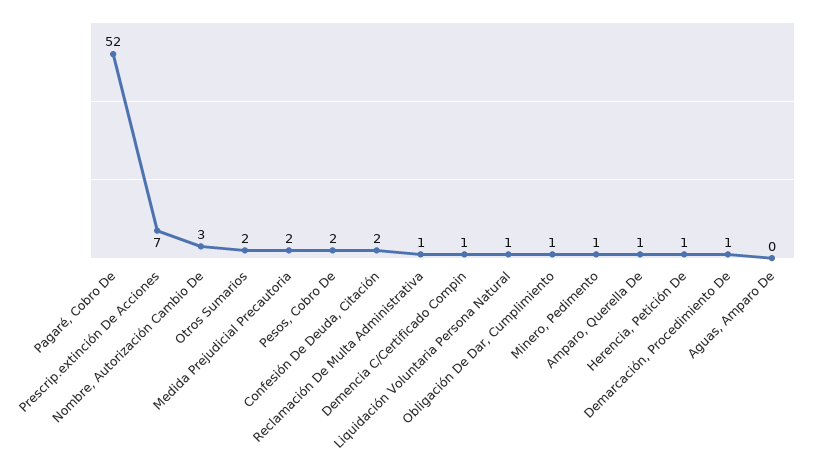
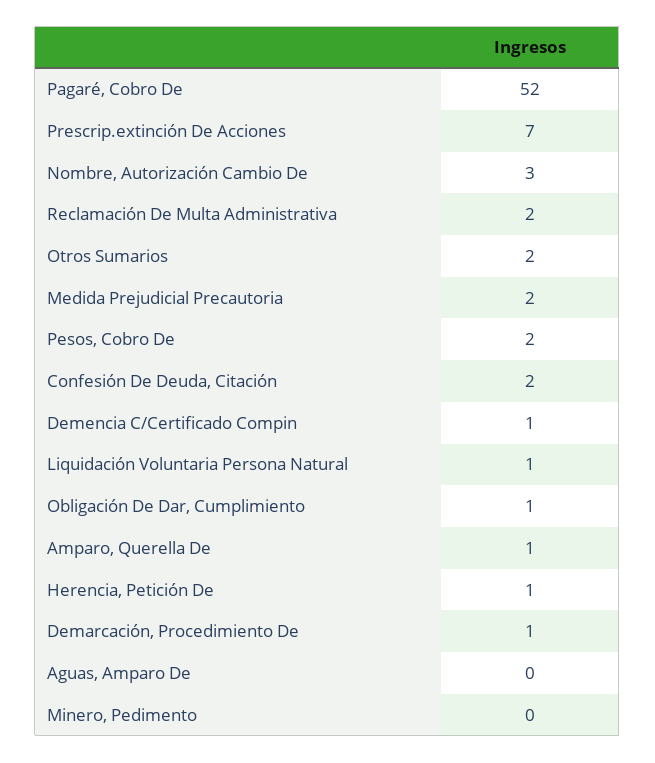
  {
    "Pagaré, Cobro De": 52,
    "Prescrip.extinción De Acciones": 7,
    "Nombre, Autorización Cambio De": 3,
    "Otros Sumarios": 2,
    "Medida Prejudicial Precautoria": 2,
    "Pesos, Cobro De": 2,
    "Confesión De Deuda, Citación": 2,
-   "Reclamación De Multa Administrativa": 1,
+   "Reclamación De Multa Administrativa": 2,
    "Demencia C/Certificado Compin": 1,
    "Liquidación Voluntaria Persona Natural": 1,
    "Obligación De Dar, Cumplimiento": 1,
-   "Minero, Pedimento": 1,
+   "Minero, Pedimento": 0,
    "Amparo, Querella De": 1,
    "Herencia, Petición De": 1,
    "Demarcación, Procedimiento De": 1,
    "Aguas, Amparo De": 0
  }

